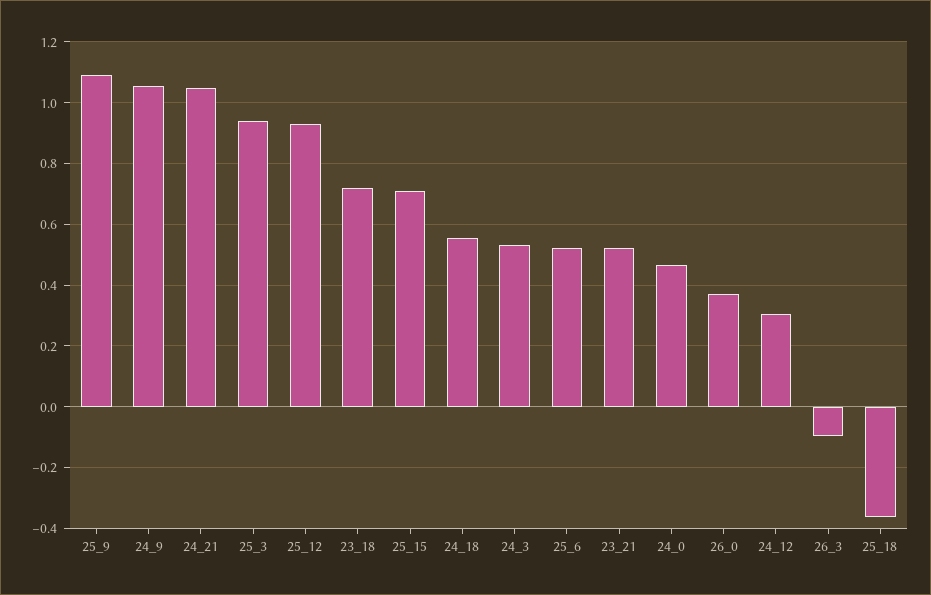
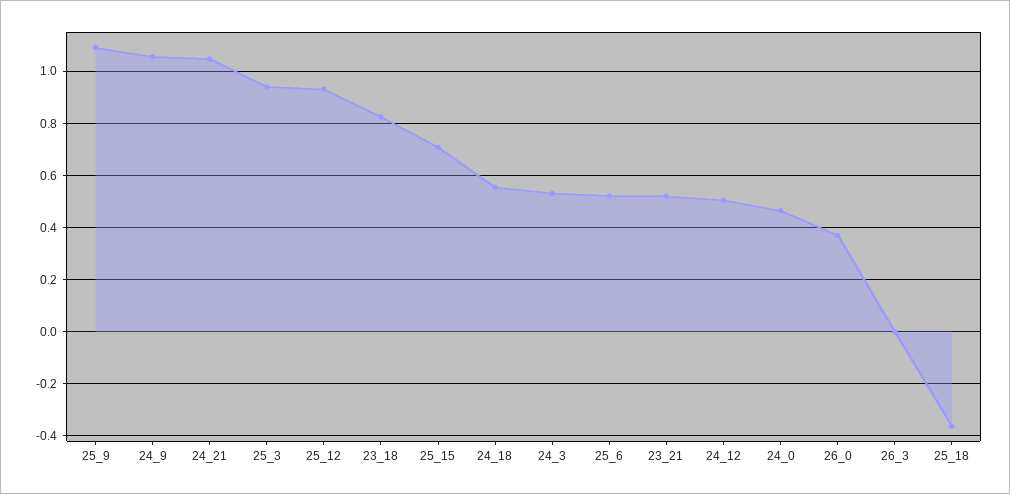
  {
    "25_9": 1.1,
    "24_9": 1.06,
    "24_21": 1.04,
    "25_3": 0.94,
    "25_12": 0.94,
-   "23_18": 0.72,
+   "23_18": 0.825,
    "25_15": 0.7,
    "24_18": 0.56,
    "24_3": 0.54,
    "25_6": 0.52,
    "23_21": 0.52,
    "24_0": 0.46,
    "26_0": 0.38,
-   "24_12": 0.3,
+   "24_12": 0.5,
-   "26_3": -0.1,
+   "26_3": 0,
    "25_18": -0.36
  }

